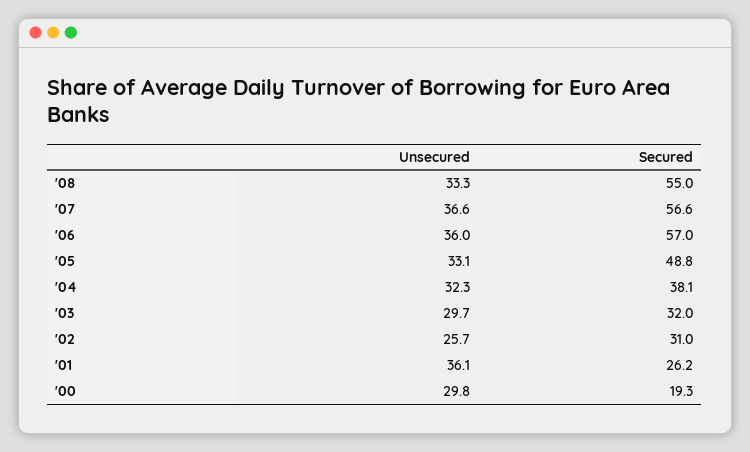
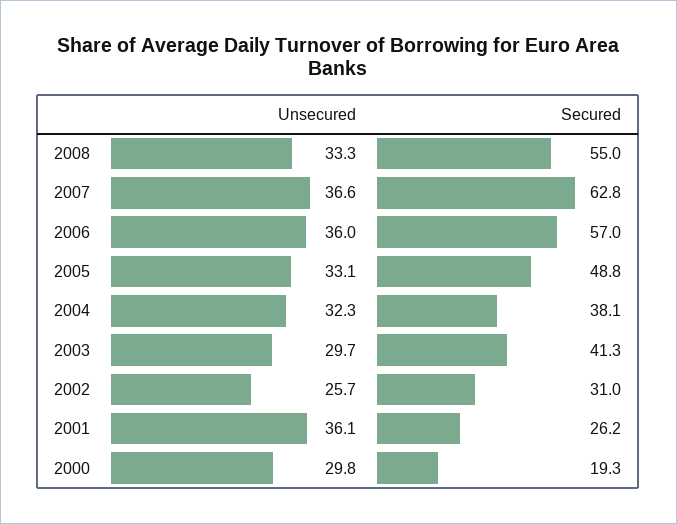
  {
    "Unsecured": {
      "'08": 33.3,
      "'07": 36.6,
      "'06": 36,
      "'05": 33.1,
      "'04": 32.3,
      "'03": 29.7,
      "'02": 25.7,
      "'01": 36.1,
      "'00": 29.8
    },
    "Secured": {
      "'08": 55,
-     "'07": 56.6,
+     "'07": 62.8,
      "'06": 57,
      "'05": 48.8,
      "'04": 38.1,
-     "'03": 32,
+     "'03": 41.3,
      "'02": 31,
      "'01": 26.2,
      "'00": 19.3
    }
  }

